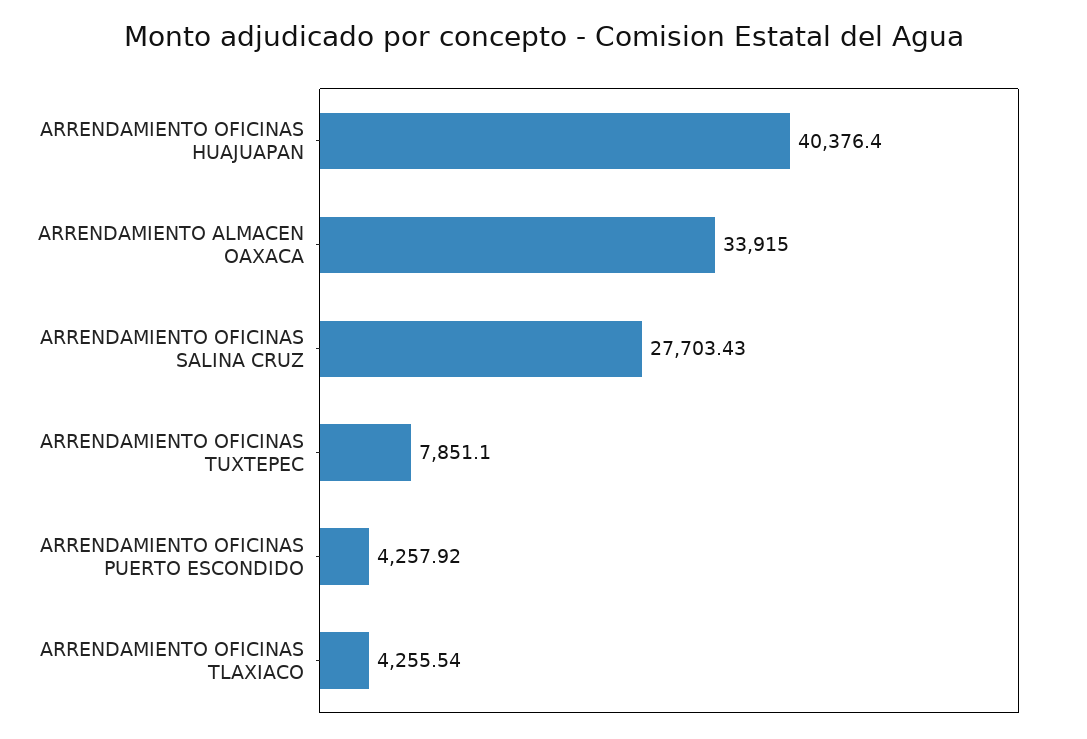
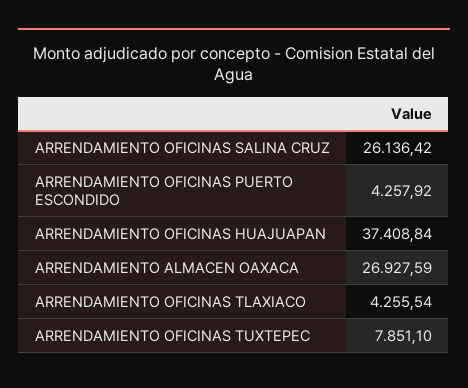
  {
-   "ARRENDAMIENTO OFICINAS HUAJUAPAN": 40376.4,
+   "ARRENDAMIENTO OFICINAS HUAJUAPAN": 37408.84,
-   "ARRENDAMIENTO ALMACEN OAXACA": 33915,
+   "ARRENDAMIENTO ALMACEN OAXACA": 26927.59,
-   "ARRENDAMIENTO OFICINAS SALINA CRUZ": 27703.43,
+   "ARRENDAMIENTO OFICINAS SALINA CRUZ": 26136.42,
    "ARRENDAMIENTO OFICINAS TUXTEPEC": 7851.1,
    "ARRENDAMIENTO OFICINAS PUERTO ESCONDIDO": 4257.92,
    "ARRENDAMIENTO OFICINAS TLAXIACO": 4255.54
  }

